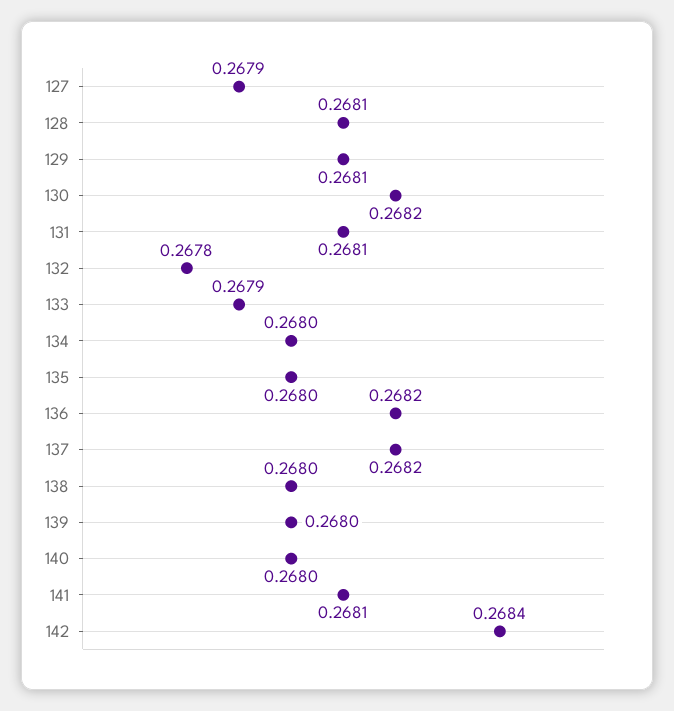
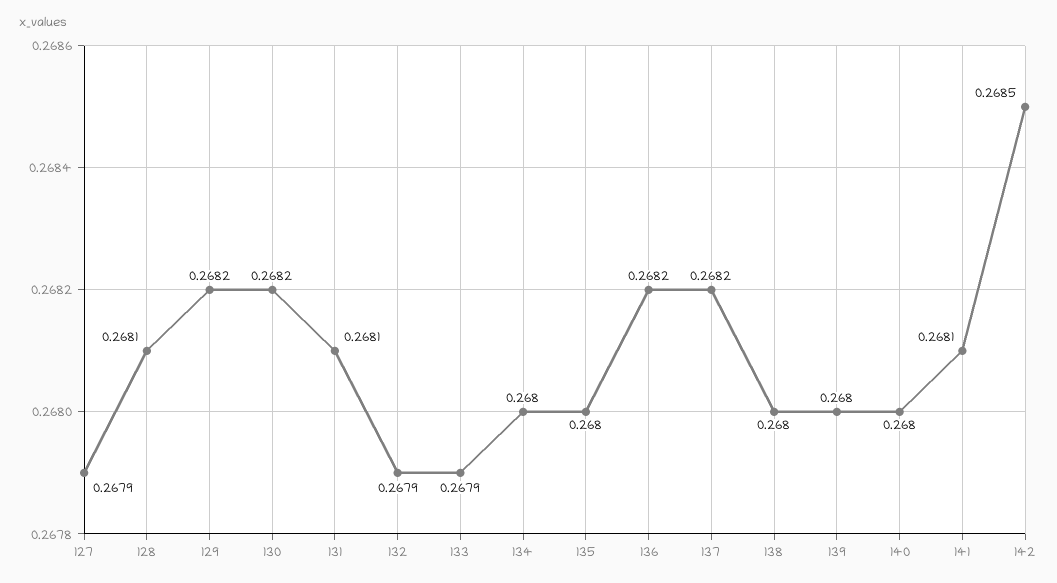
  {
    "127": 0.2679,
    "128": 0.2681,
-   "129": 0.2681,
+   "129": 0.2682,
    "130": 0.2682,
    "131": 0.2681,
-   "132": 0.2678,
+   "132": 0.2679,
    "133": 0.2679,
    "134": 0.268,
    "135": 0.268,
    "136": 0.2682,
    "137": 0.2682,
    "138": 0.268,
    "139": 0.268,
    "140": 0.268,
    "141": 0.2681,
-   "142": 0.2684
+   "142": 0.2685
  }

